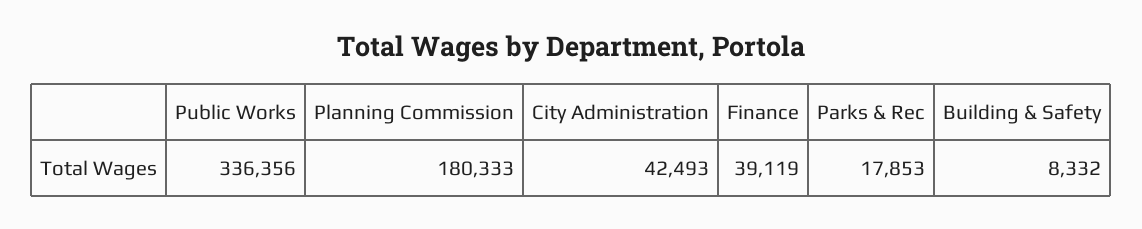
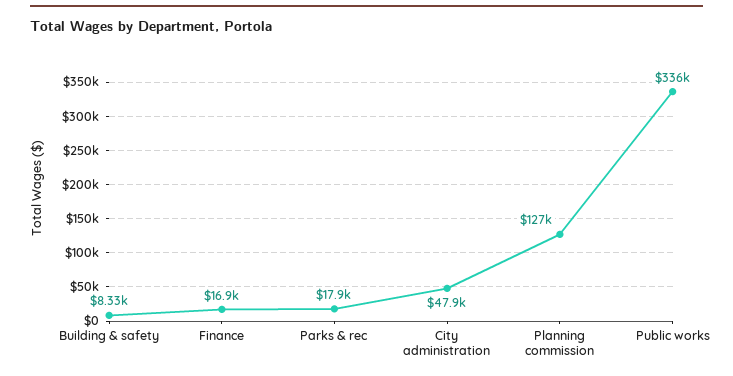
  {
    "Public Works": 336356,
-   "Planning Commission": 180333,
+   "Planning Commission": 127000,
-   "City Administration": 42493,
+   "City Administration": 47900,
-   "Finance": 39119,
+   "Finance": 16900,
    "Parks & Rec": 17853,
    "Building & Safety": 8332
  }

